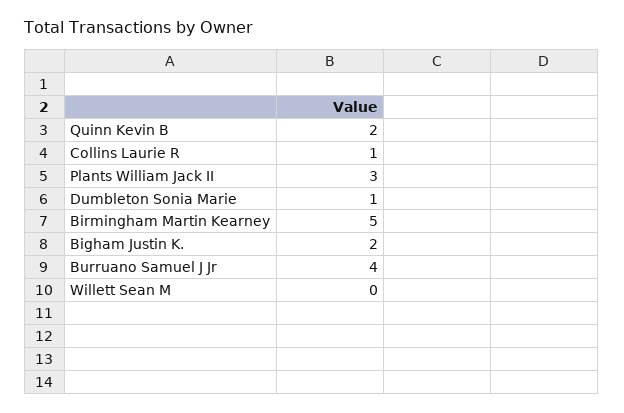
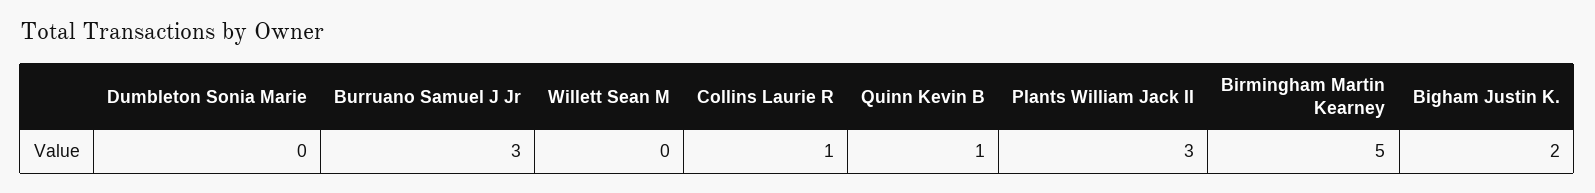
  {
-   "Quinn Kevin B": 2,
+   "Quinn Kevin B": 1,
    "Collins Laurie R": 1,
    "Plants William Jack II": 3,
-   "Dumbleton Sonia Marie": 1,
+   "Dumbleton Sonia Marie": 0,
    "Birmingham Martin Kearney": 5,
    "Bigham Justin K.": 2,
-   "Burruano Samuel J Jr": 4,
+   "Burruano Samuel J Jr": 3,
    "Willett Sean M": 0
  }

